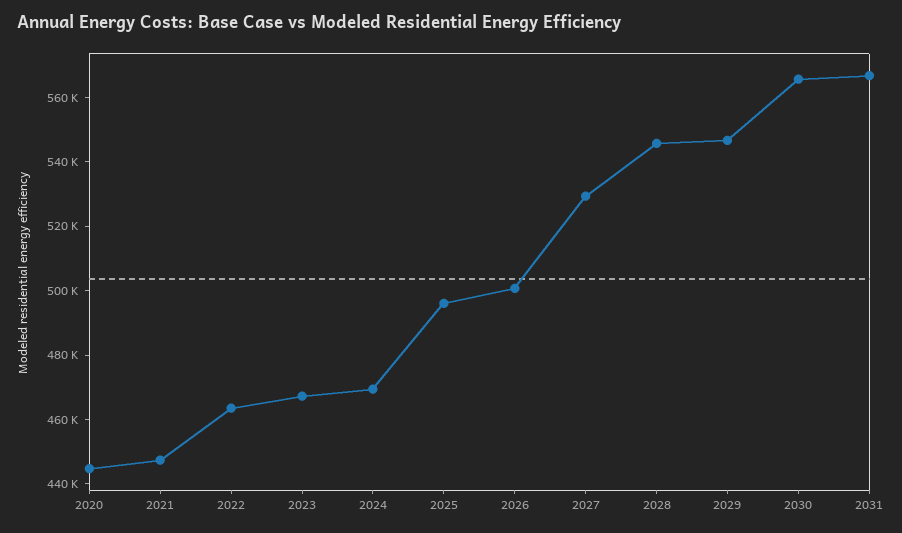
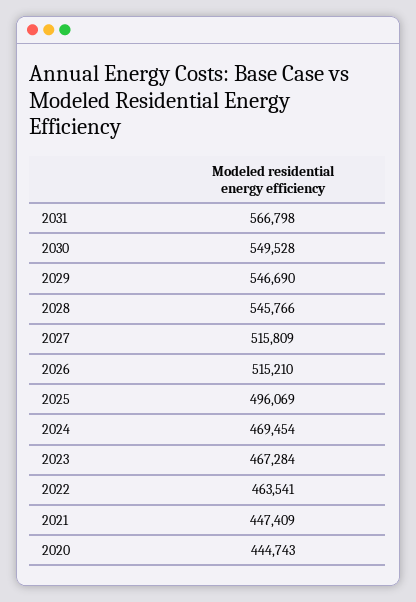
  {
    "2020": 444743,
    "2021": 447409,
    "2022": 463541,
    "2023": 467284,
    "2024": 469454,
    "2025": 496069,
-   "2026": 500000,
+   "2026": 515210,
-   "2027": 530000,
+   "2027": 515809,
    "2028": 545766,
    "2029": 546690,
-   "2030": 565000,
+   "2030": 549528,
    "2031": 566798
  }

